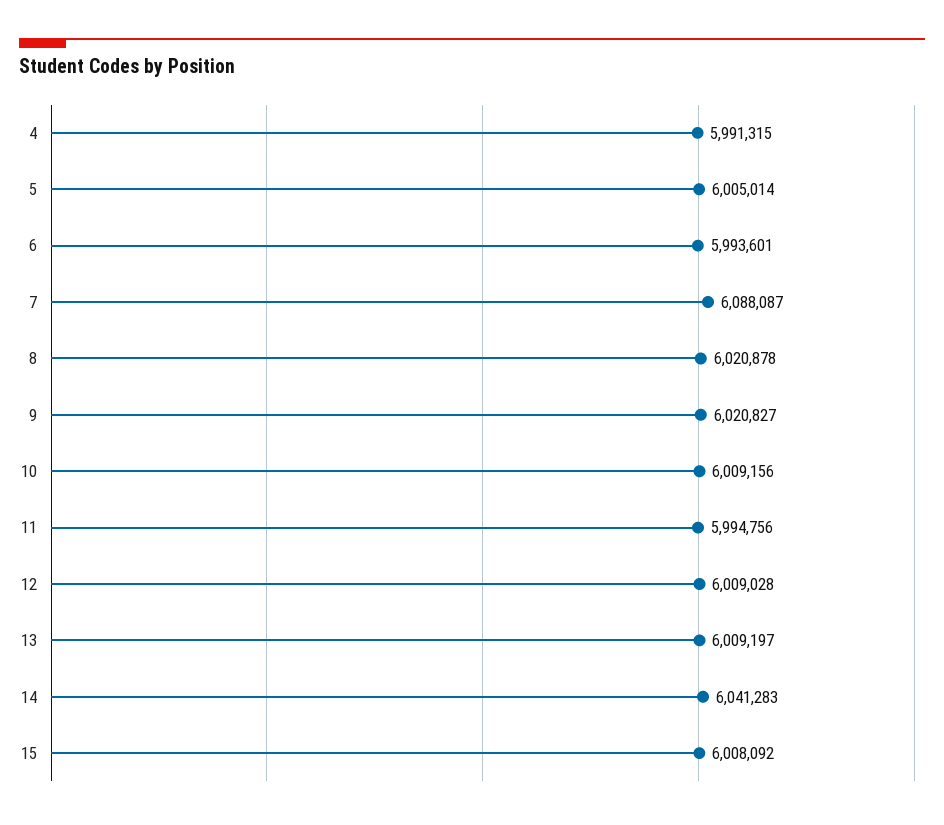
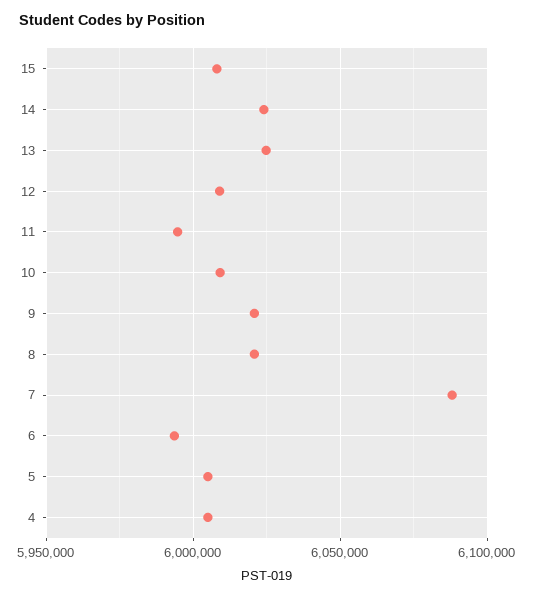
  {
-   "4": 5991315,
+   "4": 6005000,
    "5": 6005014,
    "6": 5993601,
    "7": 6088087,
    "8": 6020878,
    "9": 6020827,
    "10": 6009156,
    "11": 5994756,
    "12": 6009028,
-   "13": 6009197,
+   "13": 6025000,
-   "14": 6041283,
+   "14": 6025000,
    "15": 6008092
  }

